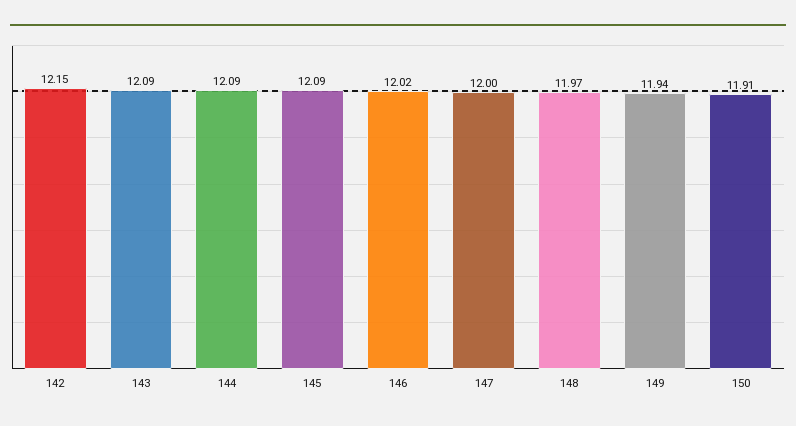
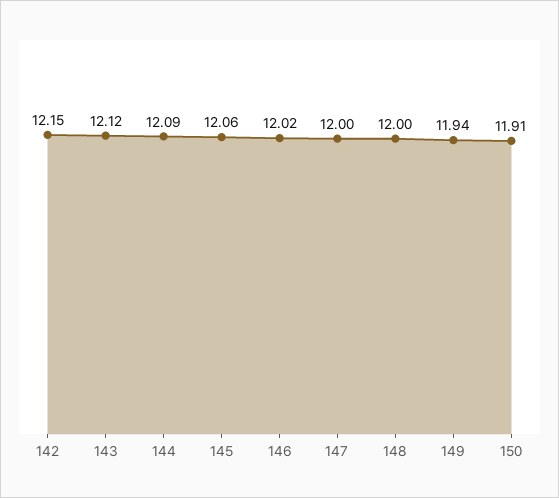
  {
    "142": 12.15,
-   "143": 12.09,
+   "143": 12.12,
    "144": 12.09,
-   "145": 12.09,
+   "145": 12.06,
    "146": 12.02,
    "147": 12,
-   "148": 11.97,
+   "148": 12,
    "149": 11.94,
    "150": 11.91
  }

